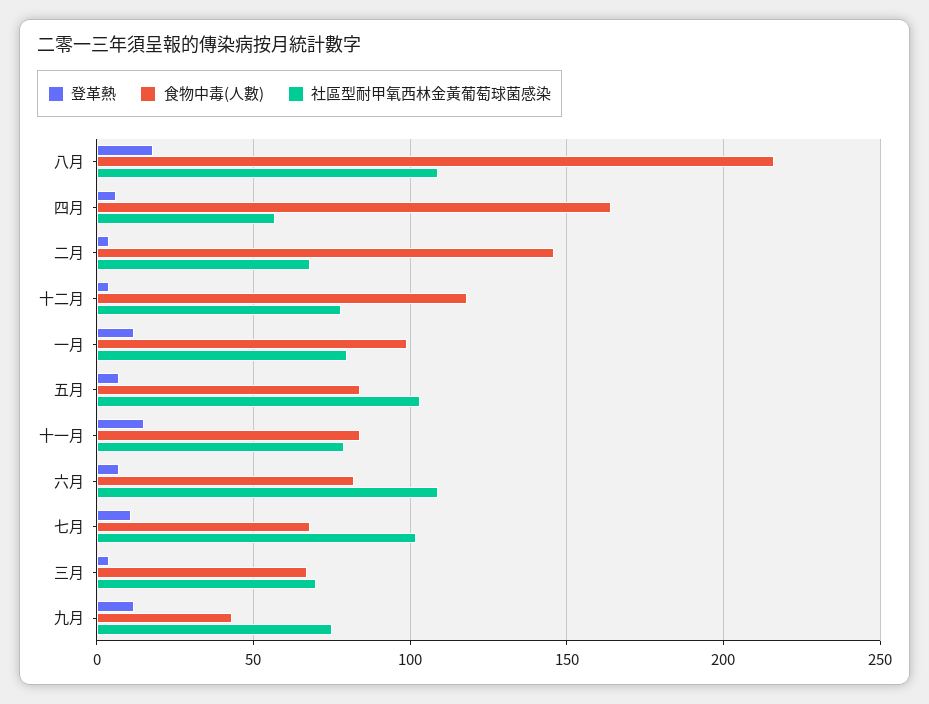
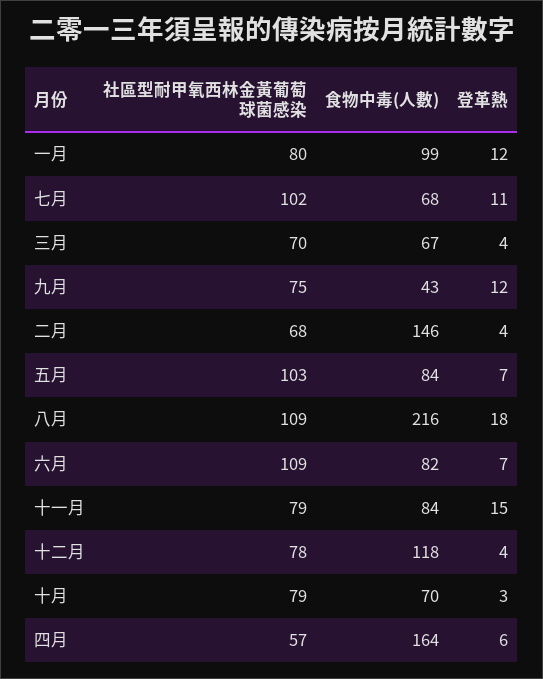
  {
    "登革熱": {
      "八月": 18,
      "四月": 6,
      "二月": 4,
      "十二月": 4,
      "一月": 12,
      "五月": 7,
      "十一月": 15,
      "六月": 7,
      "七月": 11,
      "三月": 4,
-     "九月": 12
+     "九月": 12,
+     "十月": 3
    },
    "食物中毒(人數)": {
      "八月": 216,
      "四月": 164,
      "二月": 146,
      "十二月": 118,
      "一月": 99,
      "五月": 84,
      "十一月": 84,
      "六月": 82,
      "七月": 68,
      "三月": 67,
-     "九月": 43
+     "九月": 43,
+     "十月": 70
    },
    "社區型耐甲氧西林金黃葡萄球菌感染": {
      "八月": 109,
      "四月": 57,
      "二月": 68,
      "十二月": 78,
      "一月": 80,
      "五月": 103,
      "十一月": 79,
      "六月": 109,
      "七月": 102,
      "三月": 70,
-     "九月": 75
+     "九月": 75,
+     "十月": 79
    }
  }

